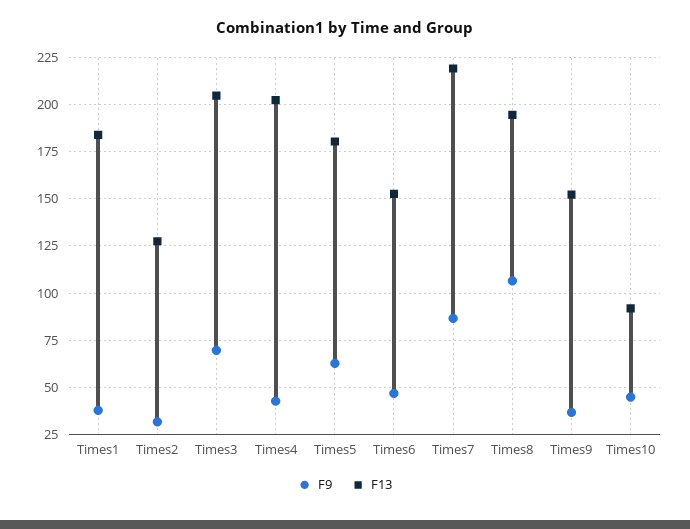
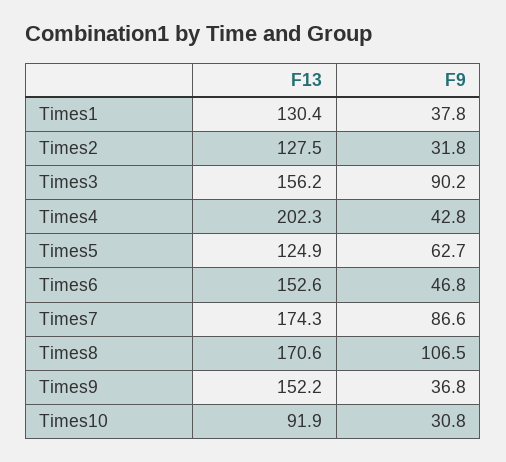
  {
    "F9": {
      "Times1": 37.8,
      "Times2": 31.8,
-     "Times3": 70,
+     "Times3": 90.2,
      "Times4": 42.8,
      "Times5": 62.7,
      "Times6": 46.8,
      "Times7": 86.6,
      "Times8": 106.5,
      "Times9": 36.8,
-     "Times10": 45
+     "Times10": 30.8
    },
    "F13": {
-     "Times1": 185,
+     "Times1": 130.4,
      "Times2": 127.5,
-     "Times3": 205,
+     "Times3": 156.2,
      "Times4": 202.3,
-     "Times5": 180,
+     "Times5": 124.9,
      "Times6": 152.6,
-     "Times7": 220,
+     "Times7": 174.3,
-     "Times8": 195,
+     "Times8": 170.6,
      "Times9": 152.2,
      "Times10": 91.9
    }
  }

